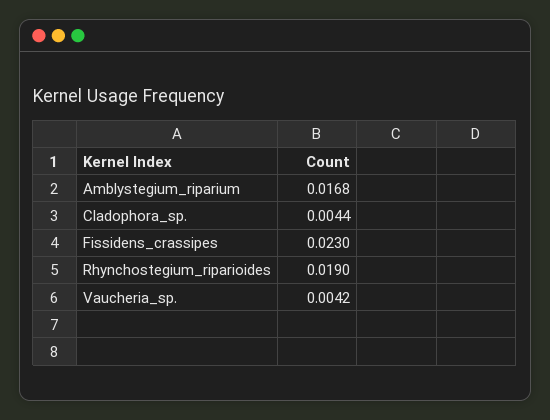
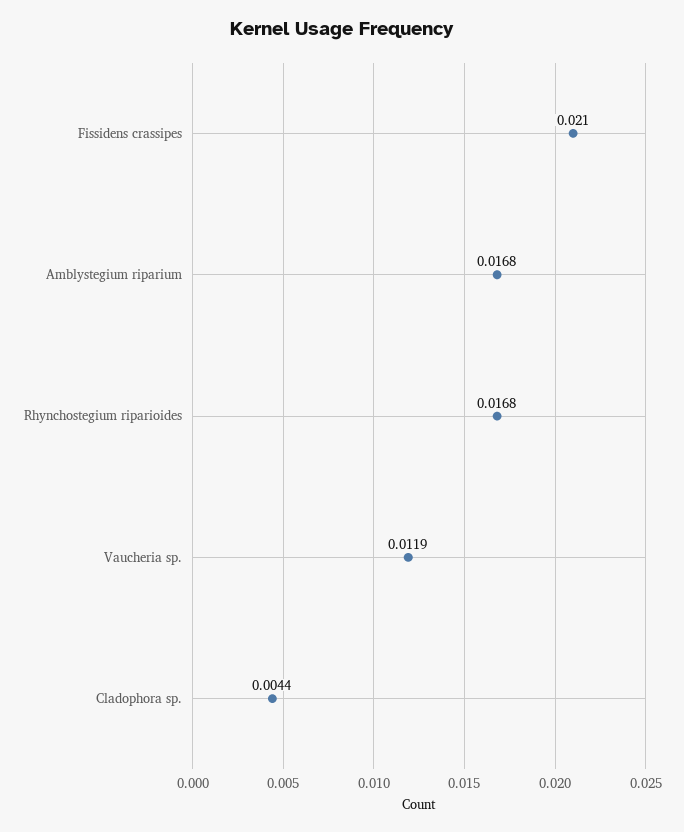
  {
    "Amblystegium_riparium": 0.0168,
    "Cladophora_sp.": 0.0044,
-   "Fissidens_crassipes": 0.023,
+   "Fissidens_crassipes": 0.021,
-   "Rhynchostegium_riparioides": 0.019,
+   "Rhynchostegium_riparioides": 0.0168,
-   "Vaucheria_sp.": 0.0042
+   "Vaucheria_sp.": 0.0119
  }

